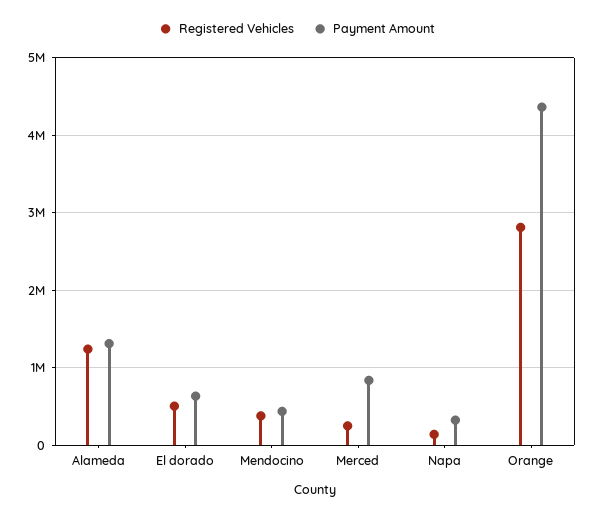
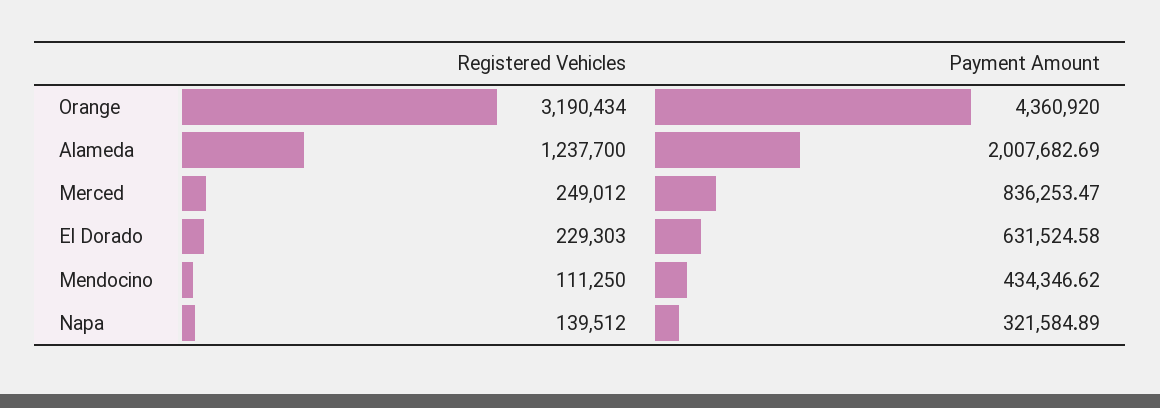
  {
    "Registered Vehicles": {
      "Alameda": 1237700,
-     "El dorado": 500000,
+     "El dorado": 229303,
-     "Mendocino": 400000,
+     "Mendocino": 111250,
      "Merced": 249012,
      "Napa": 139512,
-     "Orange": 2800000
+     "Orange": 3190434
    },
    "Payment Amount": {
-     "Alameda": 1300000,
+     "Alameda": 2007682.69,
      "El dorado": 631524.58,
      "Mendocino": 434346.62,
      "Merced": 836253.47,
      "Napa": 321584.89,
      "Orange": 4360920
    }
  }

